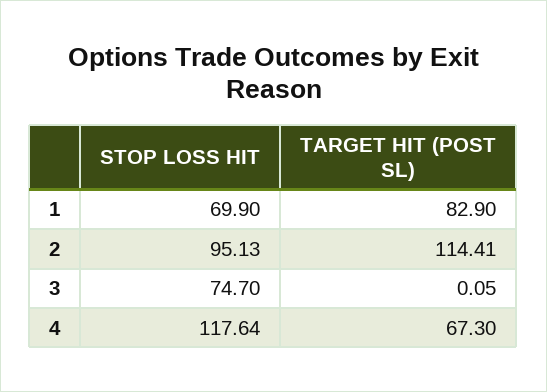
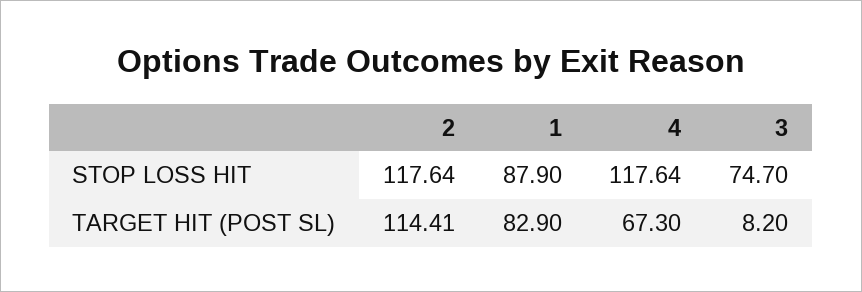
  {
    "STOP LOSS HIT": {
-     "1": 69.9,
+     "1": 87.9,
-     "2": 95.13,
+     "2": 117.64,
      "3": 74.7,
      "4": 117.64
    },
    "TARGET HIT (POST SL)": {
      "1": 82.9,
      "2": 114.41,
-     "3": 0.05,
+     "3": 8.2,
      "4": 67.3
    }
  }

